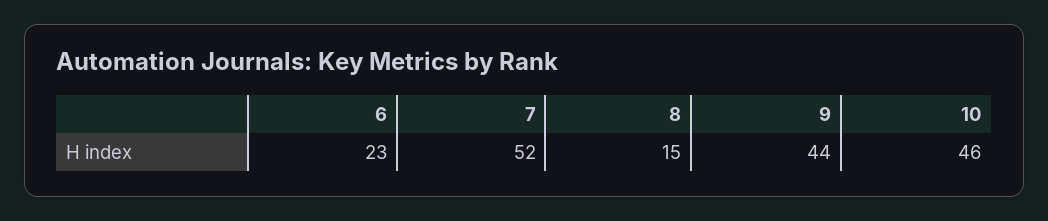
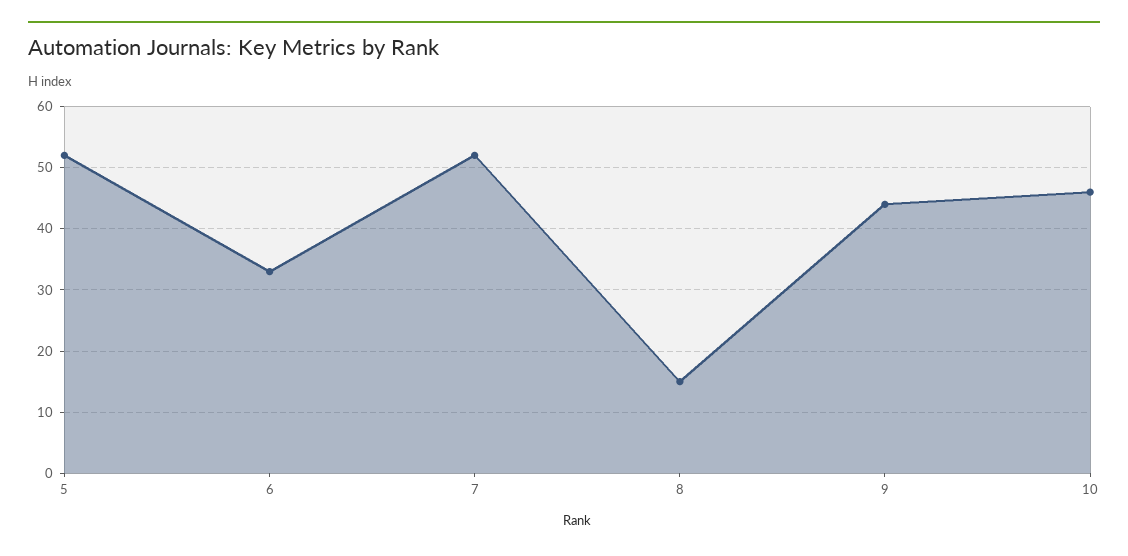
  {
-   "6": 23,
+   "6": 33,
    "7": 52,
    "8": 15,
    "9": 44,
-   "10": 46
+   "10": 46,
+   "5": 52
  }

